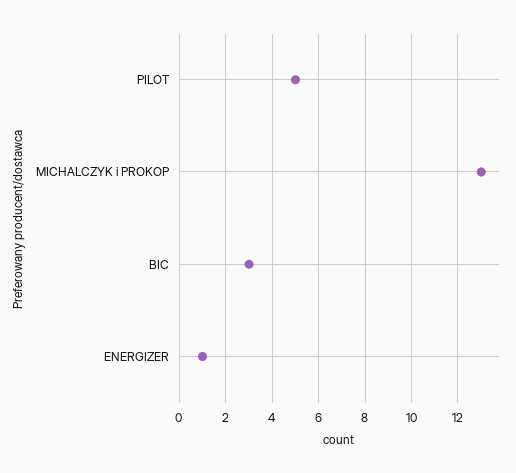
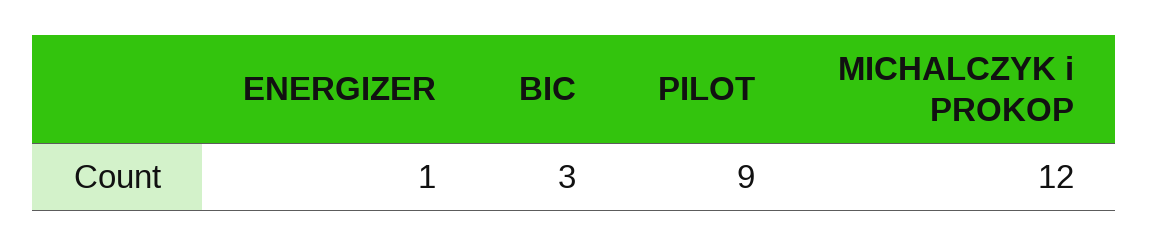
  {
-   "PILOT": 5,
+   "PILOT": 9,
-   "MICHALCZYK i PROKOP": 13,
+   "MICHALCZYK i PROKOP": 12,
    "BIC": 3,
    "ENERGIZER": 1
  }

